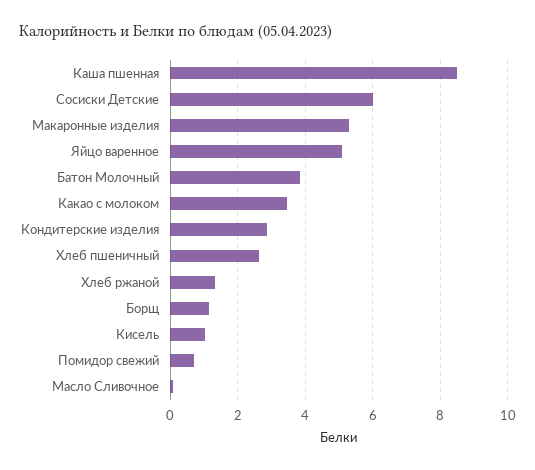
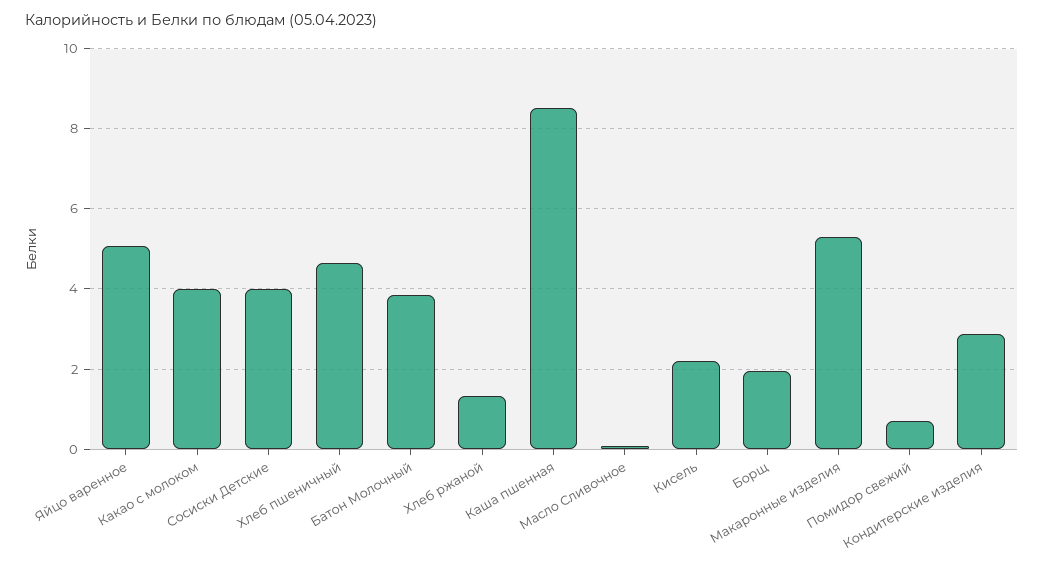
  {
    "Каша пшенная": 8.6,
-   "Сосиски Детские": 6,
+   "Сосиски Детские": 4,
    "Макаронные изделия": 5.4,
    "Яйцо варенное": 5,
    "Батон Молочный": 3.8,
-   "Какао с молоком": 3.4,
+   "Какао с молоком": 4,
    "Кондитерские изделия": 2.8,
-   "Хлеб пшеничный": 2.6,
+   "Хлеб пшеничный": 4.6,
    "Хлеб ржаной": 1.4,
-   "Борщ": 1.2,
+   "Борщ": 2,
-   "Кисель": 1,
+   "Кисель": 2.2,
    "Помидор свежий": 0.8,
    "Масло Сливочное": 0
  }

